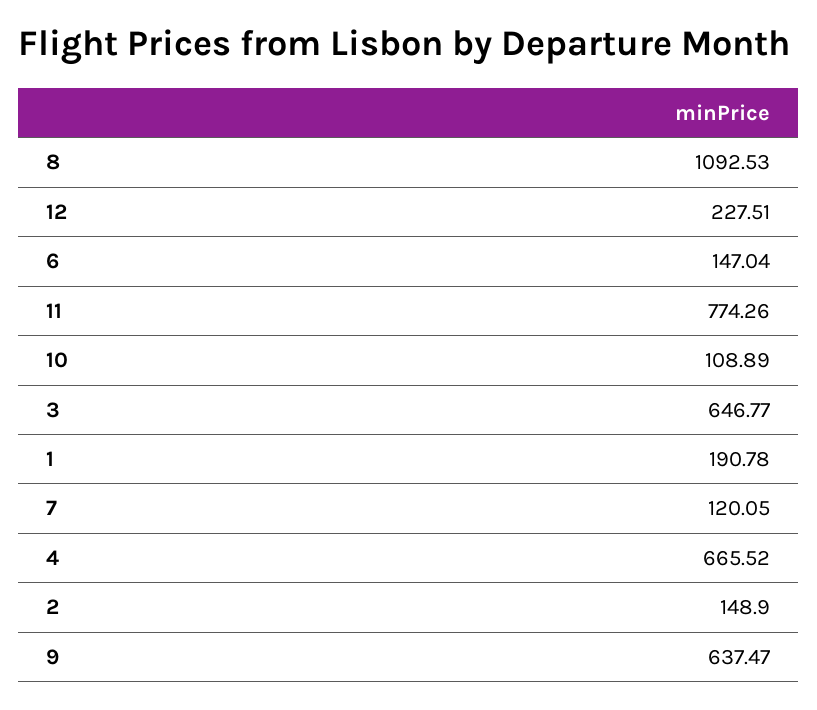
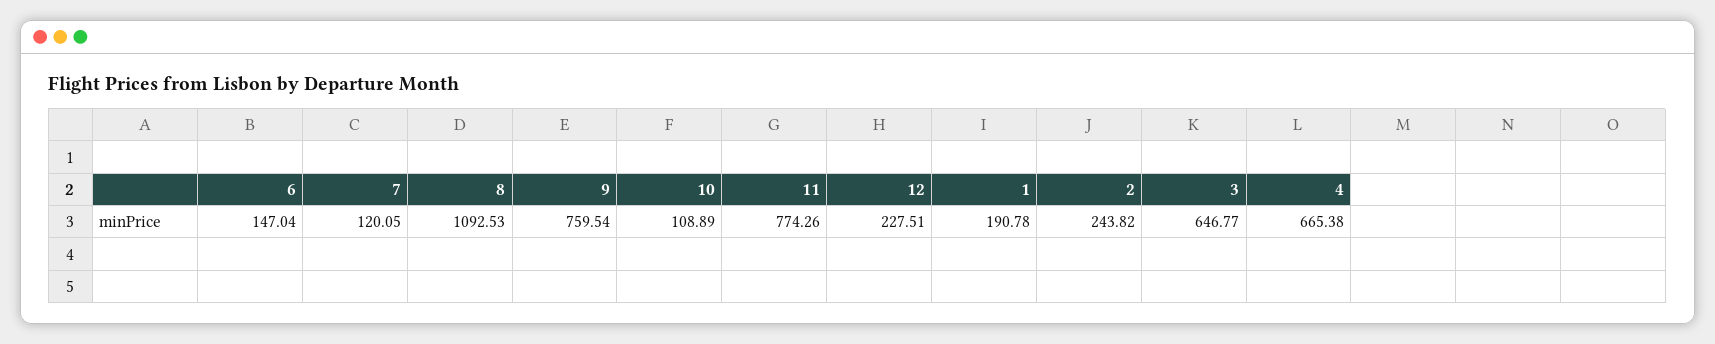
  {
    "8": 1092.53,
    "12": 227.51,
    "6": 147.04,
    "11": 774.26,
    "10": 108.89,
    "3": 646.77,
    "1": 190.78,
    "7": 120.05,
-   "4": 665.52,
+   "4": 665.38,
-   "2": 148.9,
+   "2": 243.82,
-   "9": 637.47
+   "9": 759.54
  }

